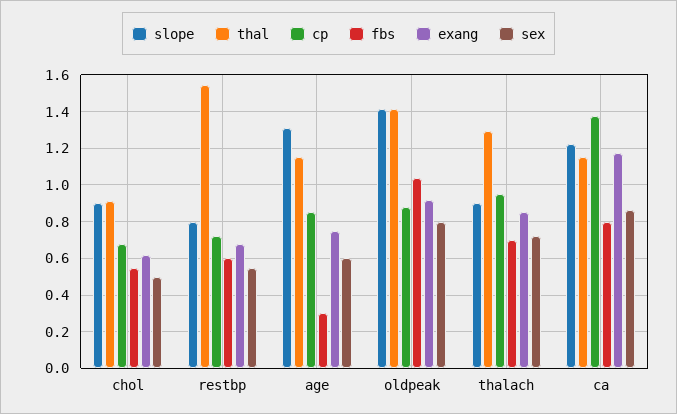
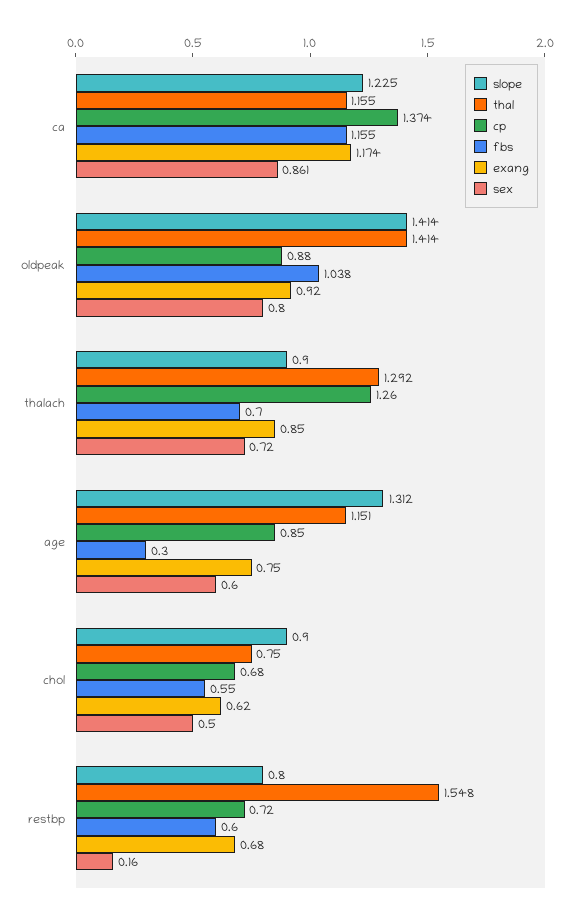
  {
    "slope": {
      "chol": 0.9,
      "restbp": 0.8,
      "age": 1.312,
      "oldpeak": 1.414,
      "thalach": 0.9,
      "ca": 1.225
    },
    "thal": {
-     "chol": 0.9,
+     "chol": 0.75,
      "restbp": 1.548,
      "age": 1.151,
      "oldpeak": 1.414,
      "thalach": 1.292,
      "ca": 1.155
    },
    "cp": {
      "chol": 0.68,
      "restbp": 0.72,
      "age": 0.85,
      "oldpeak": 0.88,
-     "thalach": 0.95,
+     "thalach": 1.26,
      "ca": 1.374
    },
    "fbs": {
      "chol": 0.55,
      "restbp": 0.6,
      "age": 0.3,
      "oldpeak": 1.038,
      "thalach": 0.7,
-     "ca": 0.8
+     "ca": 1.155
    },
    "exang": {
      "chol": 0.62,
      "restbp": 0.68,
      "age": 0.75,
      "oldpeak": 0.92,
      "thalach": 0.85,
      "ca": 1.174
    },
    "sex": {
      "chol": 0.5,
-     "restbp": 0.55,
+     "restbp": 0.16,
      "age": 0.6,
      "oldpeak": 0.8,
      "thalach": 0.72,
      "ca": 0.861
    }
  }

